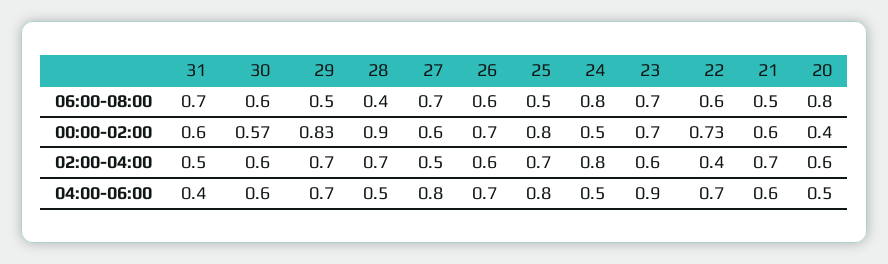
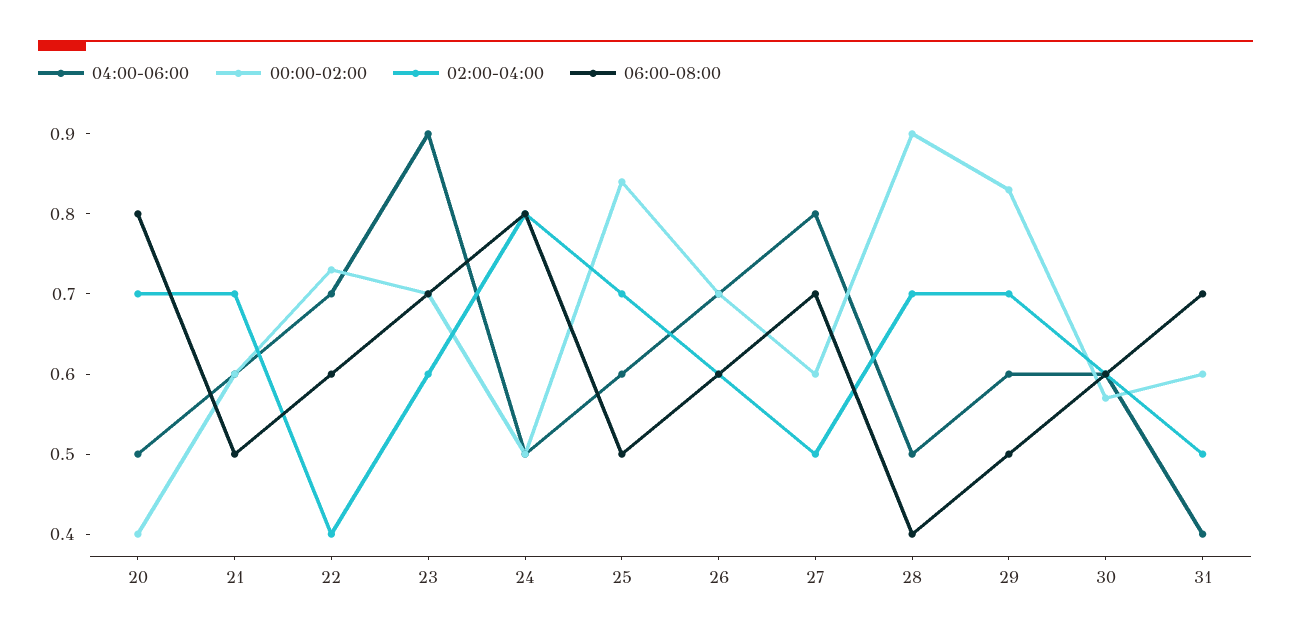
  {
    "06:00-08:00": {
      "31": 0.7,
      "30": 0.6,
      "29": 0.5,
      "28": 0.4,
      "27": 0.7,
      "26": 0.6,
      "25": 0.5,
      "24": 0.8,
      "23": 0.7,
      "22": 0.6,
      "21": 0.5,
      "20": 0.8
    },
    "00:00-02:00": {
      "31": 0.6,
      "30": 0.57,
      "29": 0.83,
      "28": 0.9,
      "27": 0.6,
      "26": 0.7,
-     "25": 0.8,
+     "25": 0.84,
      "24": 0.5,
      "23": 0.7,
      "22": 0.73,
      "21": 0.6,
      "20": 0.4
    },
    "02:00-04:00": {
      "31": 0.5,
      "30": 0.6,
      "29": 0.7,
      "28": 0.7,
      "27": 0.5,
      "26": 0.6,
      "25": 0.7,
      "24": 0.8,
      "23": 0.6,
      "22": 0.4,
      "21": 0.7,
-     "20": 0.6
+     "20": 0.7
    },
    "04:00-06:00": {
      "31": 0.4,
      "30": 0.6,
-     "29": 0.7,
+     "29": 0.6,
      "28": 0.5,
      "27": 0.8,
      "26": 0.7,
-     "25": 0.8,
+     "25": 0.6,
      "24": 0.5,
      "23": 0.9,
      "22": 0.7,
      "21": 0.6,
      "20": 0.5
    }
  }

